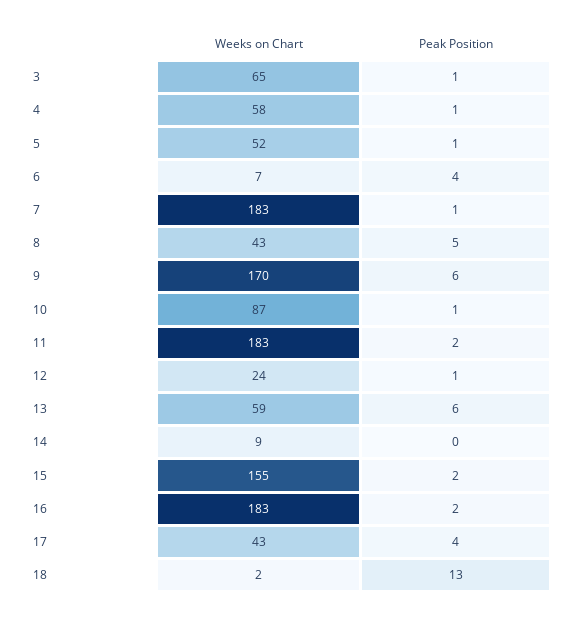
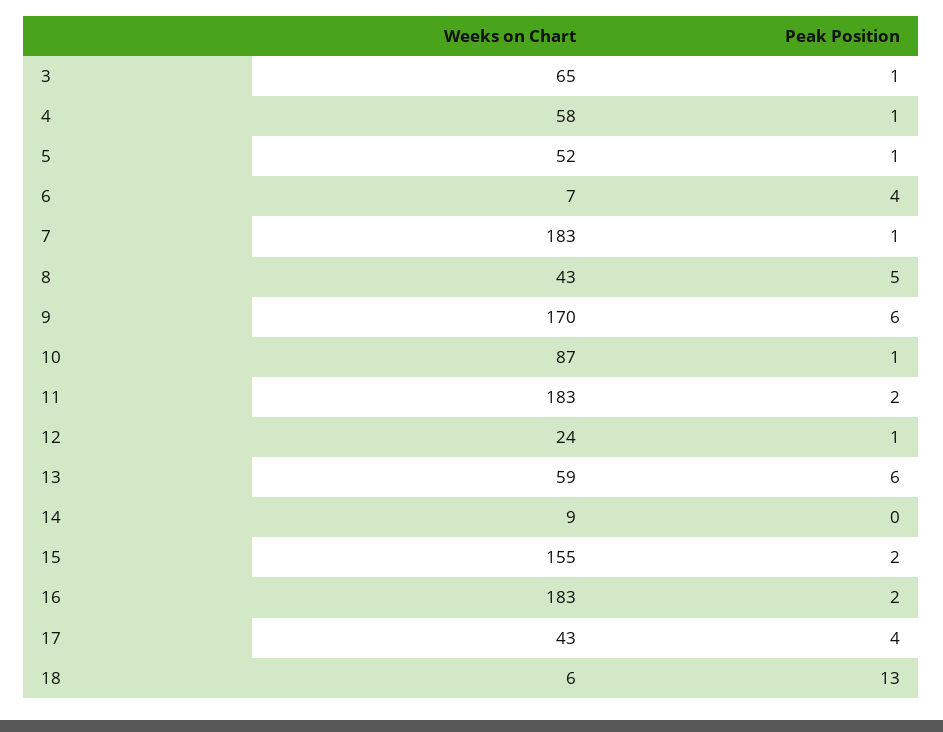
  {
    "Weeks on Chart": {
      "3": 65,
      "4": 58,
      "5": 52,
      "6": 7,
      "7": 183,
      "8": 43,
      "9": 170,
      "10": 87,
      "11": 183,
      "12": 24,
      "13": 59,
      "14": 9,
      "15": 155,
      "16": 183,
      "17": 43,
-     "18": 2
+     "18": 6
    },
    "Peak Position": {
      "3": 1,
      "4": 1,
      "5": 1,
      "6": 4,
      "7": 1,
      "8": 5,
      "9": 6,
      "10": 1,
      "11": 2,
      "12": 1,
      "13": 6,
      "14": 0,
      "15": 2,
      "16": 2,
      "17": 4,
      "18": 13
    }
  }

